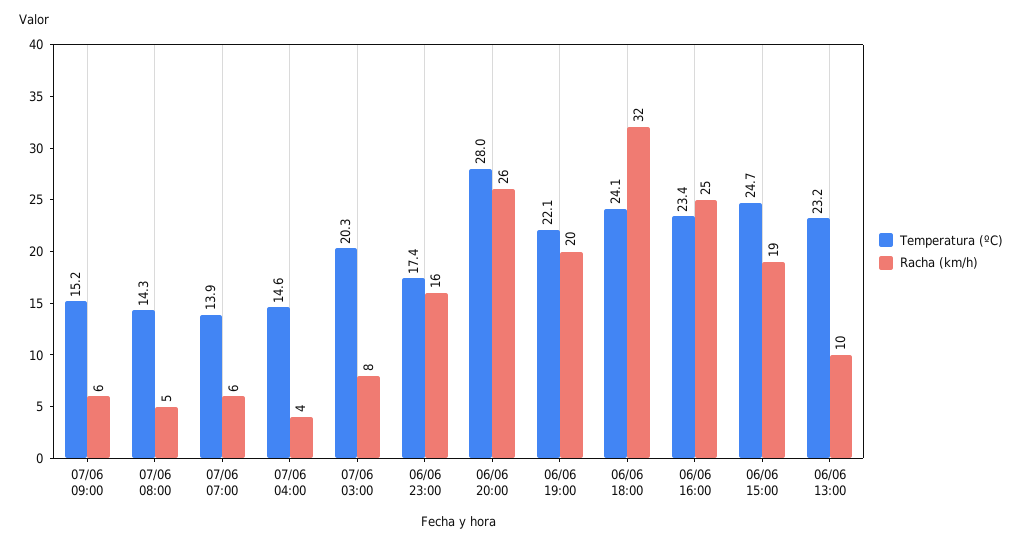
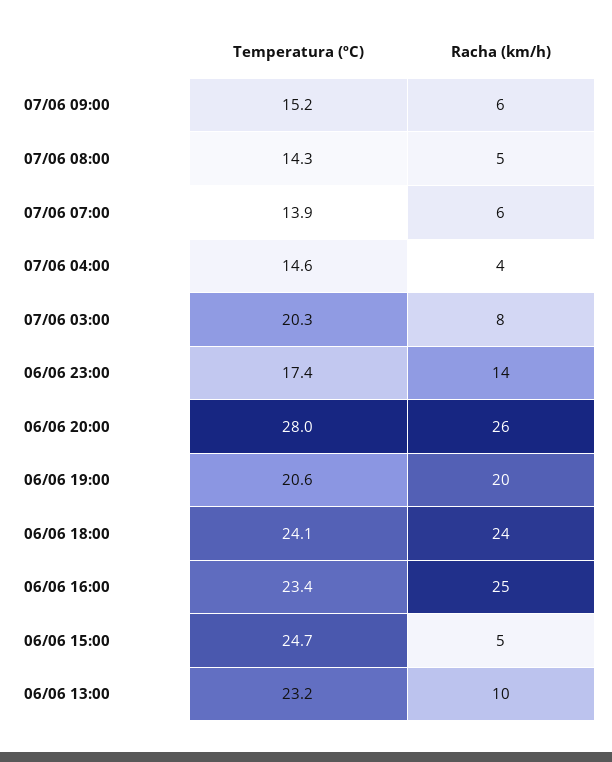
  {
    "Temperatura (ºC)": {
      "07/06 09:00": 15.2,
      "07/06 08:00": 14.3,
      "07/06 07:00": 13.9,
      "07/06 04:00": 14.6,
      "07/06 03:00": 20.3,
      "06/06 23:00": 17.4,
      "06/06 20:00": 28,
-     "06/06 19:00": 22.1,
+     "06/06 19:00": 20.6,
      "06/06 18:00": 24.1,
      "06/06 16:00": 23.4,
      "06/06 15:00": 24.7,
      "06/06 13:00": 23.2
    },
    "Racha (km/h)": {
      "07/06 09:00": 6,
      "07/06 08:00": 5,
      "07/06 07:00": 6,
      "07/06 04:00": 4,
      "07/06 03:00": 8,
-     "06/06 23:00": 16,
+     "06/06 23:00": 14,
      "06/06 20:00": 26,
      "06/06 19:00": 20,
-     "06/06 18:00": 32,
+     "06/06 18:00": 24,
      "06/06 16:00": 25,
-     "06/06 15:00": 19,
+     "06/06 15:00": 5,
      "06/06 13:00": 10
    }
  }

